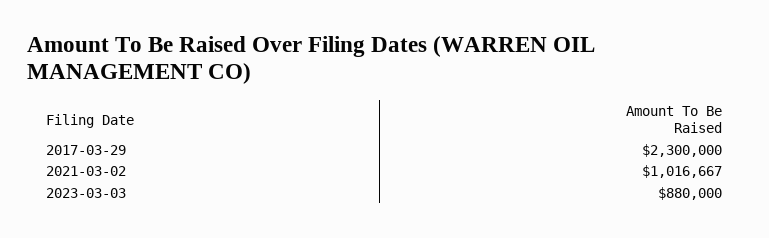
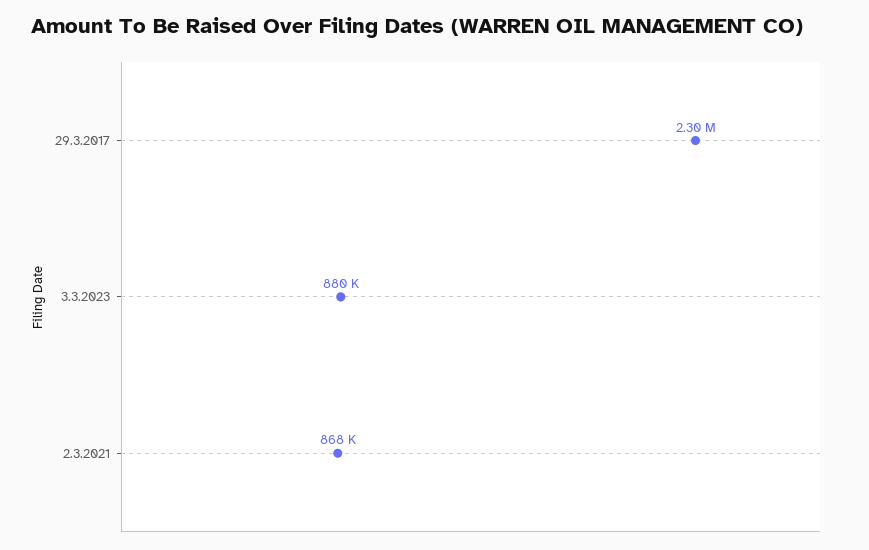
  {
    "2017-03-29": 2300000,
-   "2021-03-02": 1016667,
+   "2021-03-02": 868000,
    "2023-03-03": 880000
  }

